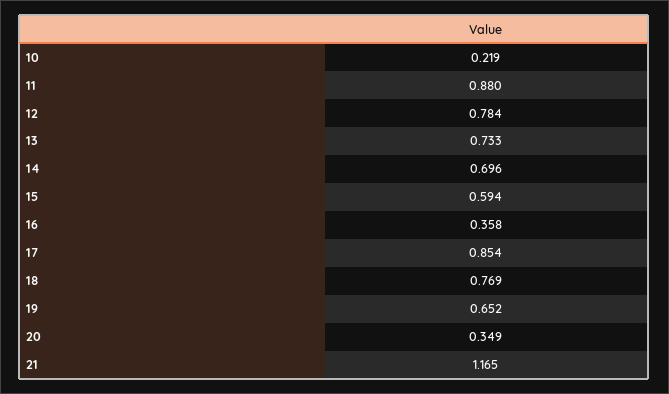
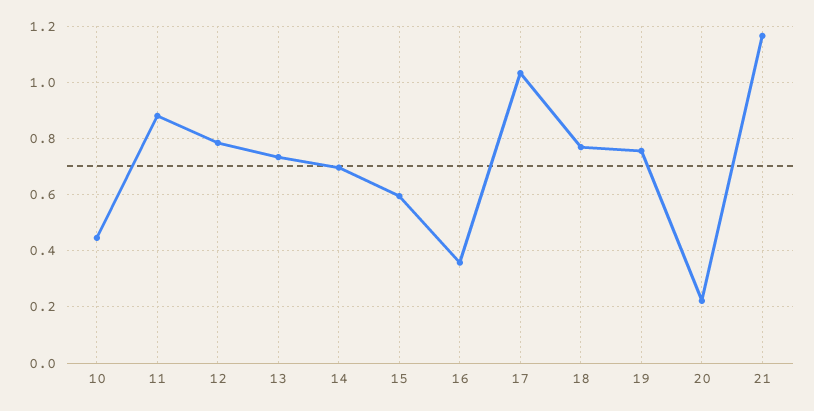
  {
-   "10": 0.219,
+   "10": 0.45,
    "11": 0.88,
    "12": 0.784,
    "13": 0.733,
    "14": 0.696,
    "15": 0.594,
    "16": 0.358,
-   "17": 0.854,
+   "17": 1.025,
    "18": 0.769,
-   "19": 0.652,
+   "19": 0.75,
-   "20": 0.349,
+   "20": 0.225,
    "21": 1.165
  }

